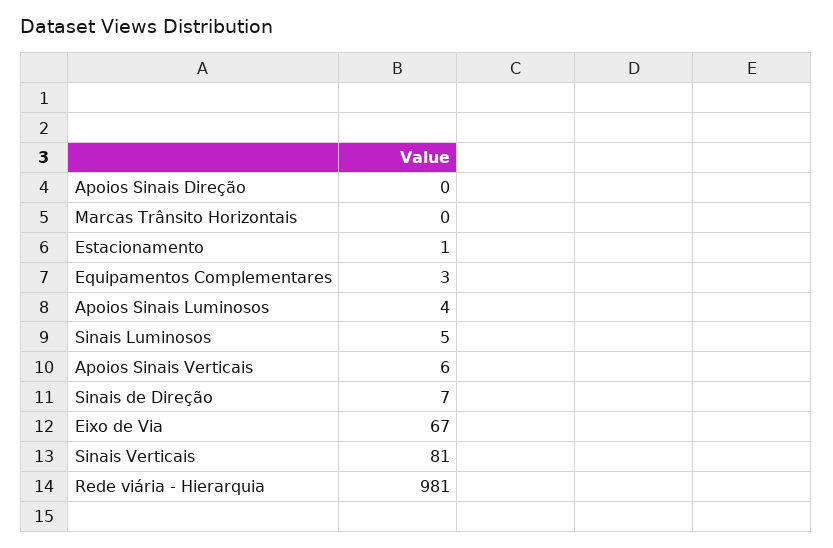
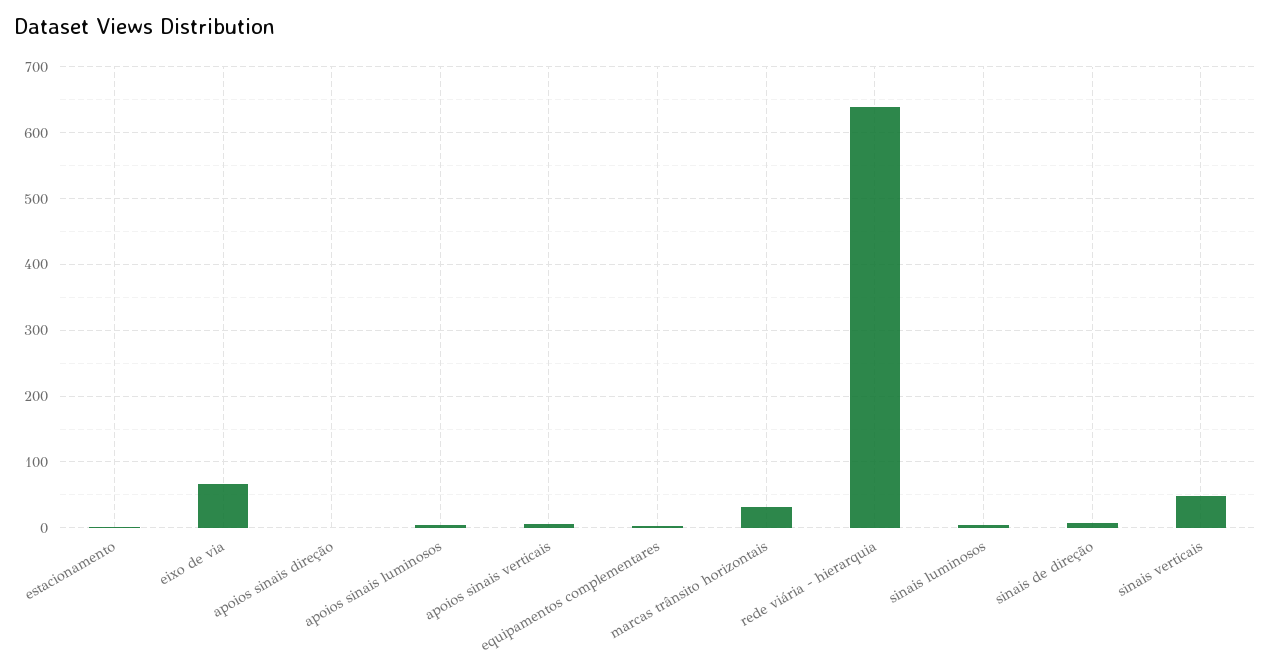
  {
    "Apoios Sinais Direção": 0,
-   "Marcas Trânsito Horizontais": 0,
+   "Marcas Trânsito Horizontais": 30,
    "Estacionamento": 1,
    "Equipamentos Complementares": 3,
    "Apoios Sinais Luminosos": 4,
    "Sinais Luminosos": 5,
    "Apoios Sinais Verticais": 6,
    "Sinais de Direção": 7,
    "Eixo de Via": 67,
-   "Sinais Verticais": 81,
+   "Sinais Verticais": 50,
-   "Rede viária - Hierarquia": 981
+   "Rede viária - Hierarquia": 640
  }

